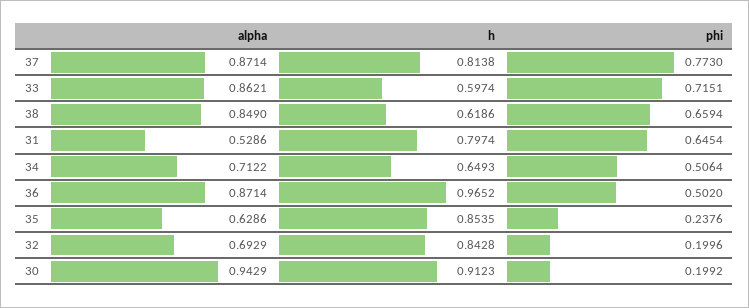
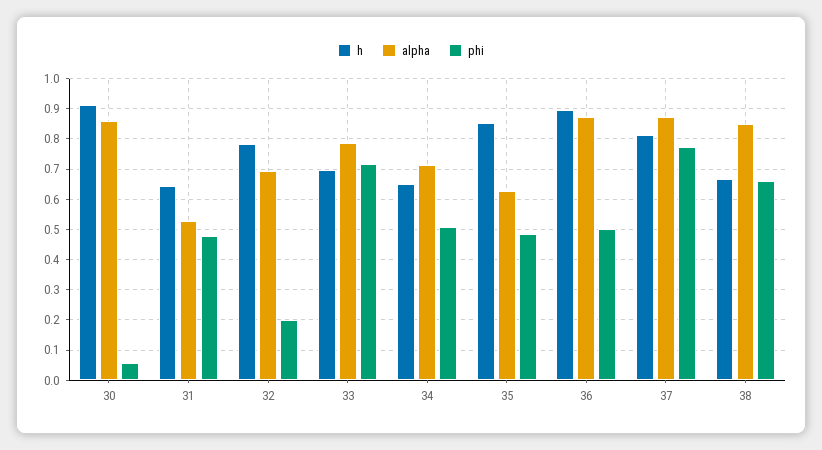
  {
    "alpha": {
      "37": 0.8714,
-     "33": 0.8621,
+     "33": 0.78,
      "38": 0.849,
      "31": 0.5286,
      "34": 0.7122,
      "36": 0.8714,
      "35": 0.6286,
      "32": 0.6929,
-     "30": 0.9429
+     "30": 0.86
    },
    "h": {
      "37": 0.8138,
-     "33": 0.5974,
+     "33": 0.7,
-     "38": 0.6186,
+     "38": 0.66,
-     "31": 0.7974,
+     "31": 0.64,
      "34": 0.6493,
-     "36": 0.9652,
+     "36": 0.9,
      "35": 0.8535,
-     "32": 0.8428,
+     "32": 0.78,
      "30": 0.9123
    },
    "phi": {
      "37": 0.773,
      "33": 0.7151,
      "38": 0.6594,
-     "31": 0.6454,
+     "31": 0.48,
      "34": 0.5064,
      "36": 0.502,
-     "35": 0.2376,
+     "35": 0.48,
      "32": 0.1996,
-     "30": 0.1992
+     "30": 0.06
    }
  }

